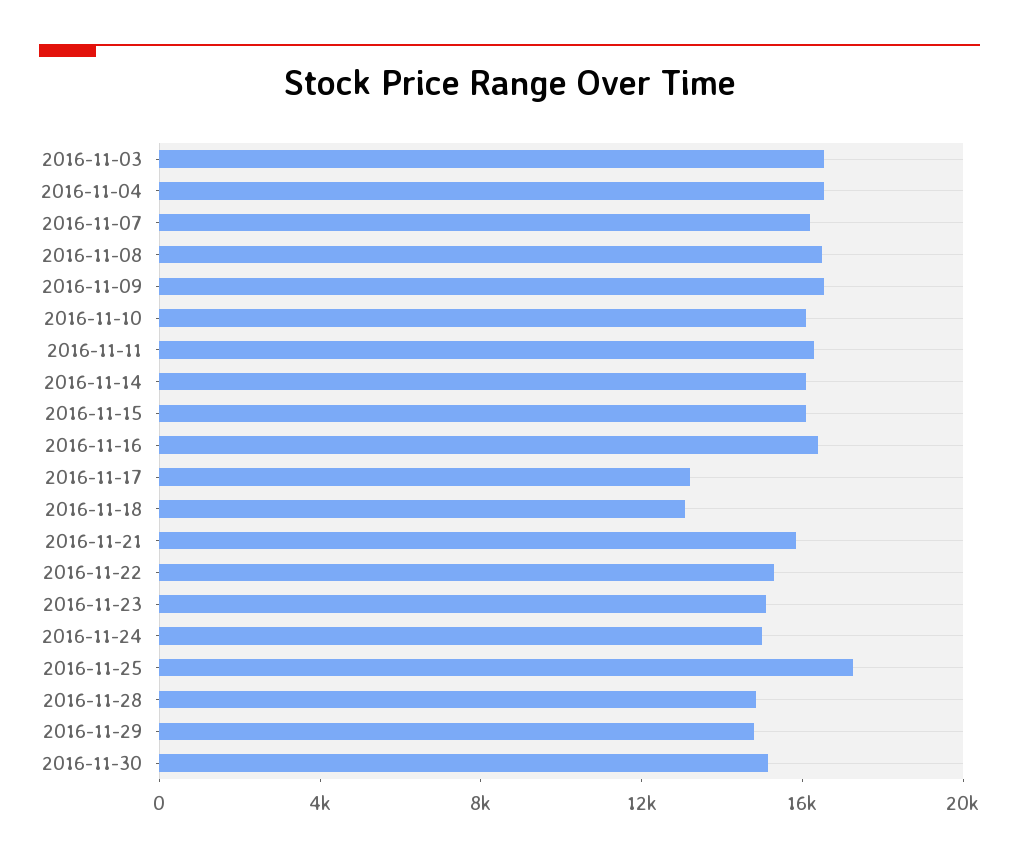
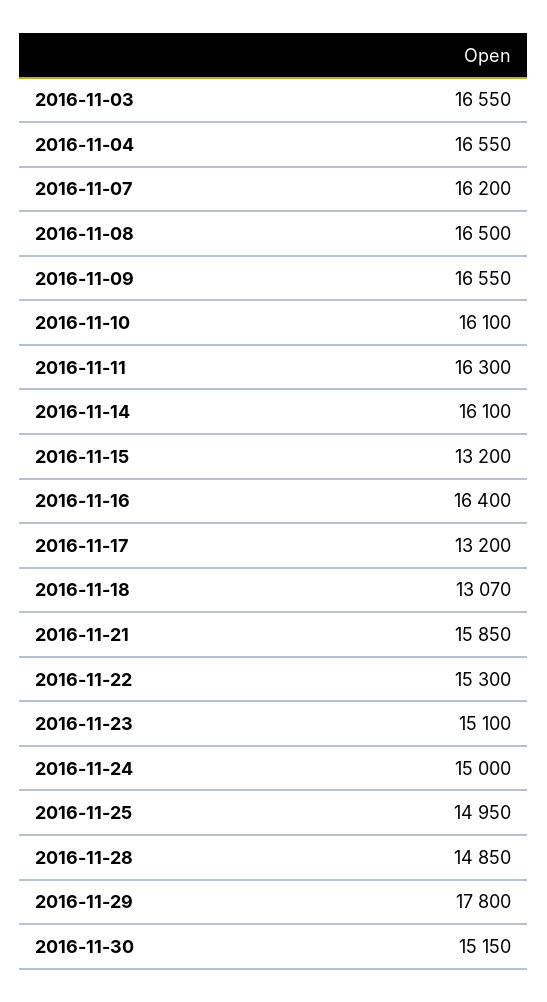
  {
    "2016-11-03": 16550,
    "2016-11-04": 16550,
    "2016-11-07": 16200,
    "2016-11-08": 16500,
    "2016-11-09": 16550,
    "2016-11-10": 16100,
    "2016-11-11": 16300,
    "2016-11-14": 16100,
-   "2016-11-15": 16000,
+   "2016-11-15": 13200,
    "2016-11-16": 16400,
    "2016-11-17": 13200,
    "2016-11-18": 13070,
    "2016-11-21": 15850,
    "2016-11-22": 15300,
    "2016-11-23": 15100,
    "2016-11-24": 15000,
-   "2016-11-25": 17000,
+   "2016-11-25": 14950,
    "2016-11-28": 14850,
-   "2016-11-29": 15000,
+   "2016-11-29": 17800,
    "2016-11-30": 15150
  }

